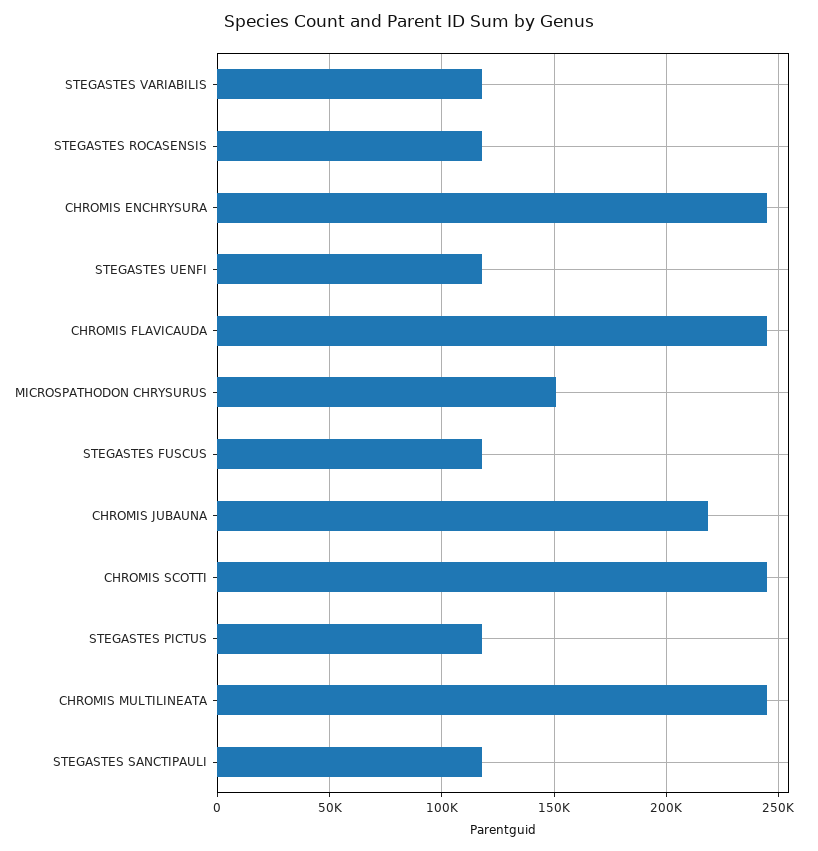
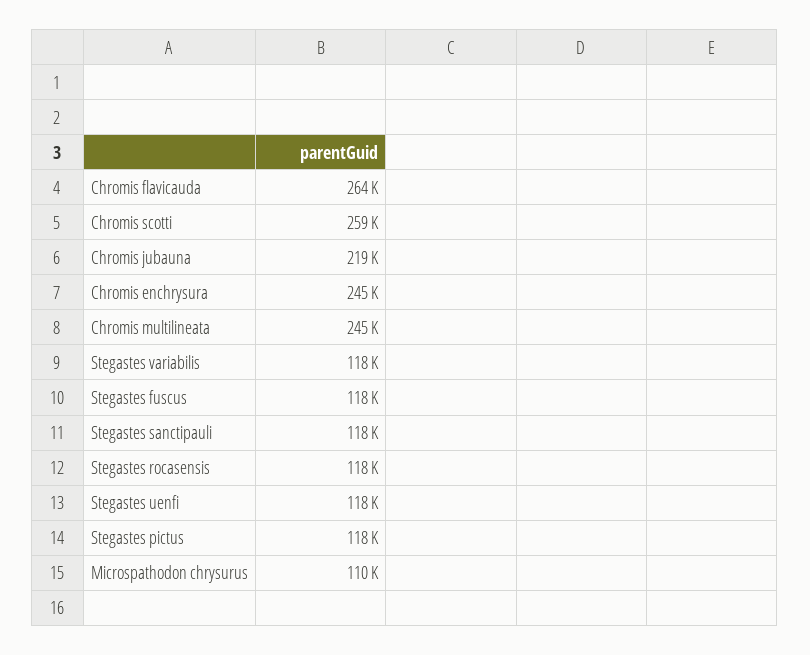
  {
    "STEGASTES VARIABILIS": 118000,
    "STEGASTES ROCASENSIS": 118000,
    "CHROMIS ENCHRYSURA": 245000,
    "STEGASTES UENFI": 118000,
-   "CHROMIS FLAVICAUDA": 245000,
+   "CHROMIS FLAVICAUDA": 264000,
-   "MICROSPATHODON CHRYSURUS": 150000,
+   "MICROSPATHODON CHRYSURUS": 110000,
    "STEGASTES FUSCUS": 118000,
    "CHROMIS JUBAUNA": 219000,
-   "CHROMIS SCOTTI": 245000,
+   "CHROMIS SCOTTI": 259000,
    "STEGASTES PICTUS": 118000,
    "CHROMIS MULTILINEATA": 245000,
    "STEGASTES SANCTIPAULI": 118000
  }

